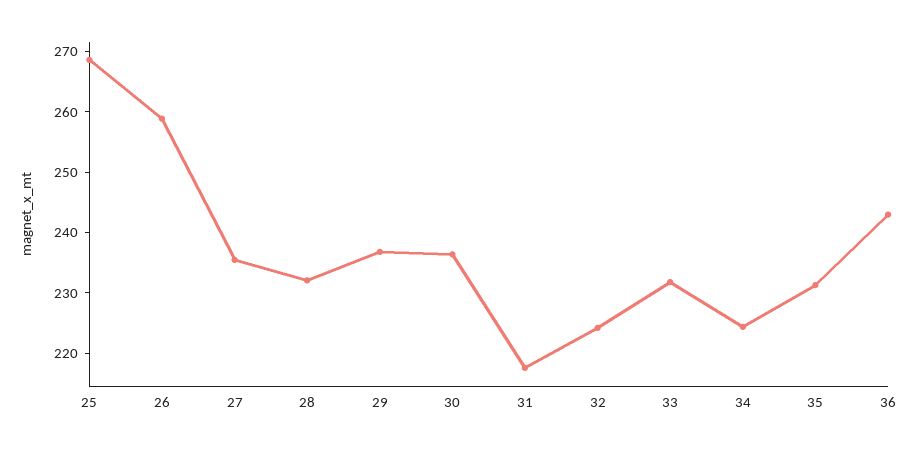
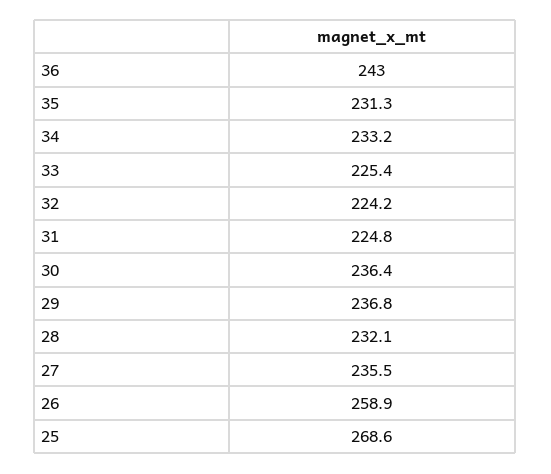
  {
    "25": 268.6,
    "26": 258.9,
    "27": 235.5,
    "28": 232.1,
    "29": 236.8,
    "30": 236.4,
-   "31": 218,
+   "31": 224.8,
    "32": 224.2,
-   "33": 232,
+   "33": 225.4,
-   "34": 224,
+   "34": 233.2,
    "35": 231.3,
    "36": 243
  }

